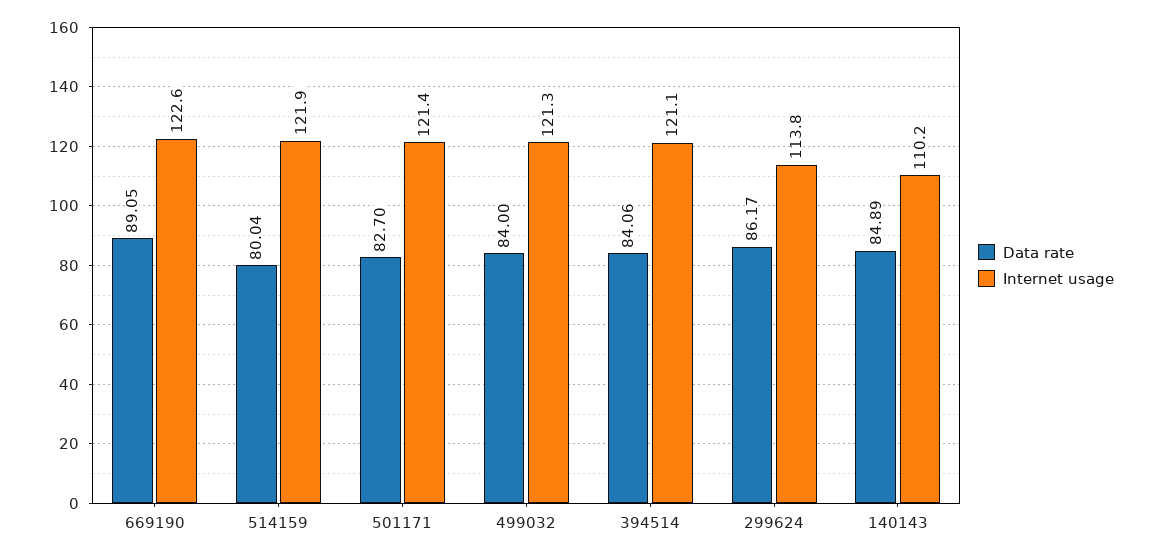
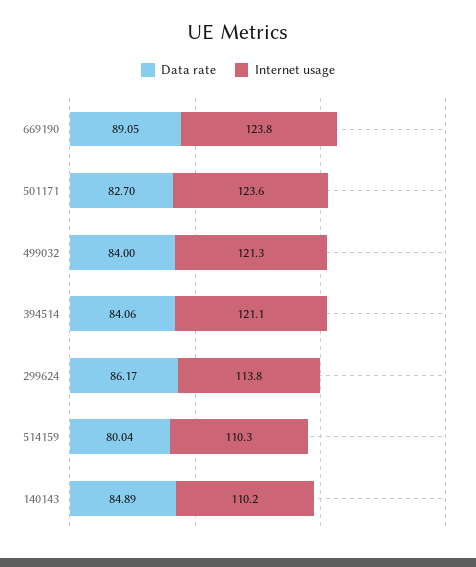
  {
    "Data rate": {
      "669190": 89.05,
      "514159": 80.04,
      "501171": 82.7,
      "499032": 84,
      "394514": 84.06,
      "299624": 86.17,
      "140143": 84.89
    },
    "Internet usage": {
-     "669190": 122.6,
+     "669190": 123.8,
-     "514159": 121.9,
+     "514159": 110.3,
-     "501171": 121.4,
+     "501171": 123.6,
      "499032": 121.3,
      "394514": 121.1,
      "299624": 113.8,
      "140143": 110.2
    }
  }

